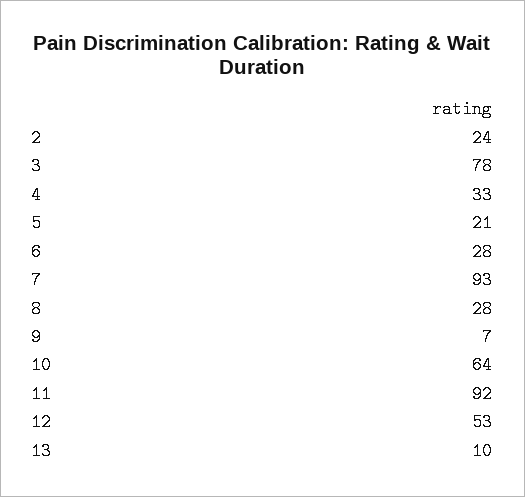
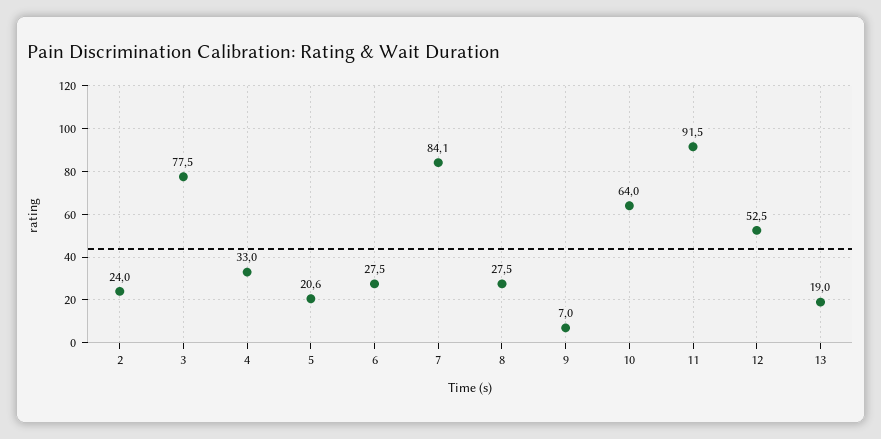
  {
    "2": 24,
    "3": 77.5,
    "4": 33,
    "5": 20.6,
    "6": 27.5,
-   "7": 93,
+   "7": 84.1,
    "8": 27.5,
    "9": 7,
    "10": 64,
    "11": 91.5,
    "12": 52.5,
-   "13": 10
+   "13": 19
  }

